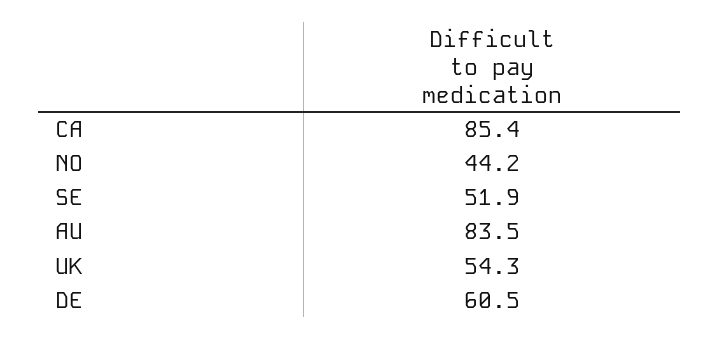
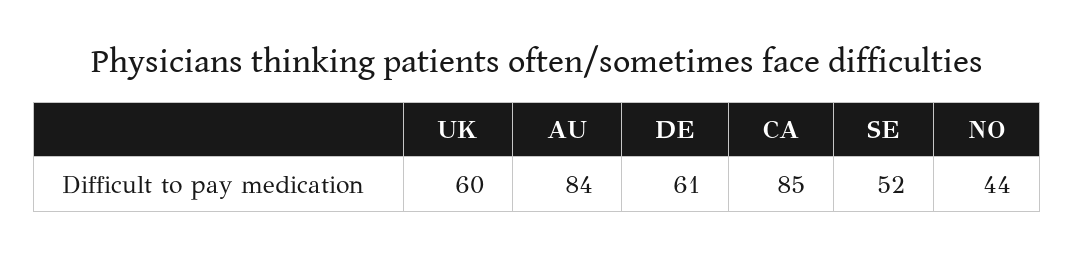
  {
    "CA": 85.4,
    "NO": 44.2,
    "SE": 51.9,
    "AU": 83.5,
-   "UK": 54.3,
+   "UK": 60,
    "DE": 60.5
  }

